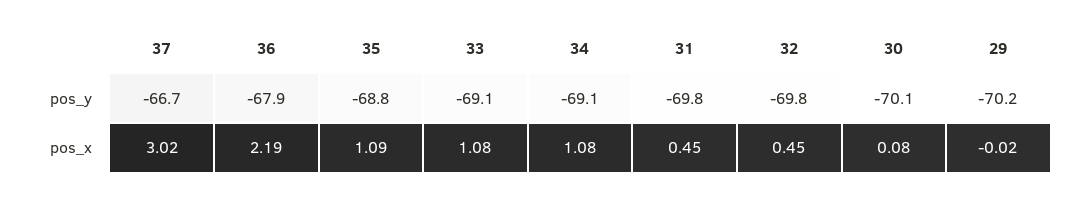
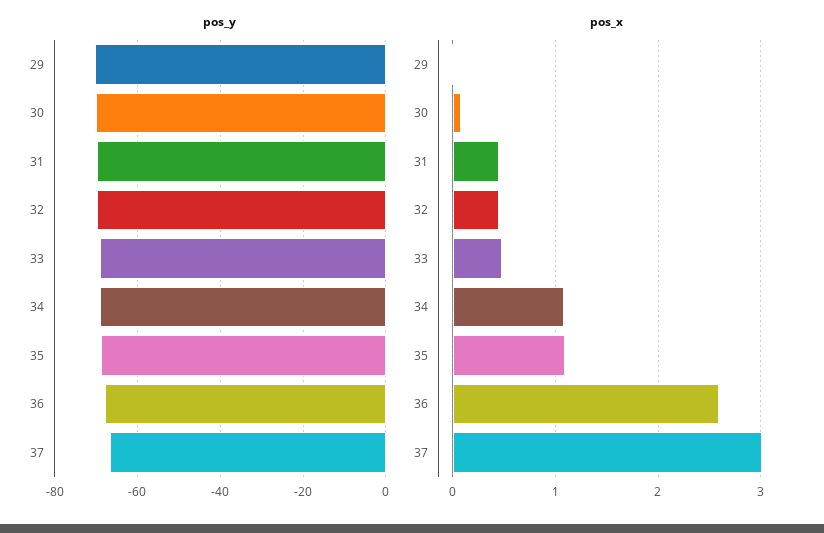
  {
    "pos_y": {
      "37": -66.7,
      "36": -67.9,
      "35": -68.8,
      "33": -69.1,
      "34": -69.1,
      "31": -69.8,
      "32": -69.8,
      "30": -70.1,
      "29": -70.2
    },
    "pos_x": {
      "37": 3.02,
-     "36": 2.19,
+     "36": 2.6,
      "35": 1.09,
-     "33": 1.08,
+     "33": 0.5,
      "34": 1.08,
      "31": 0.45,
      "32": 0.45,
      "30": 0.08,
      "29": -0.02
    }
  }

